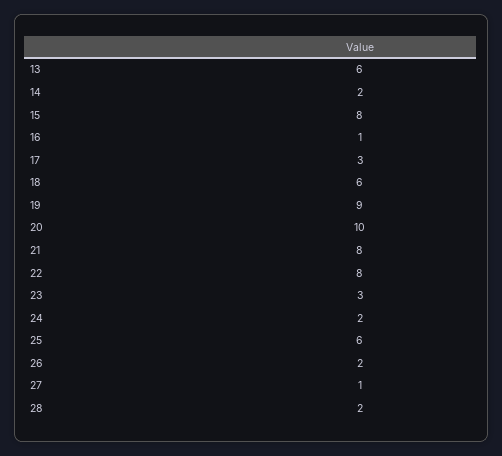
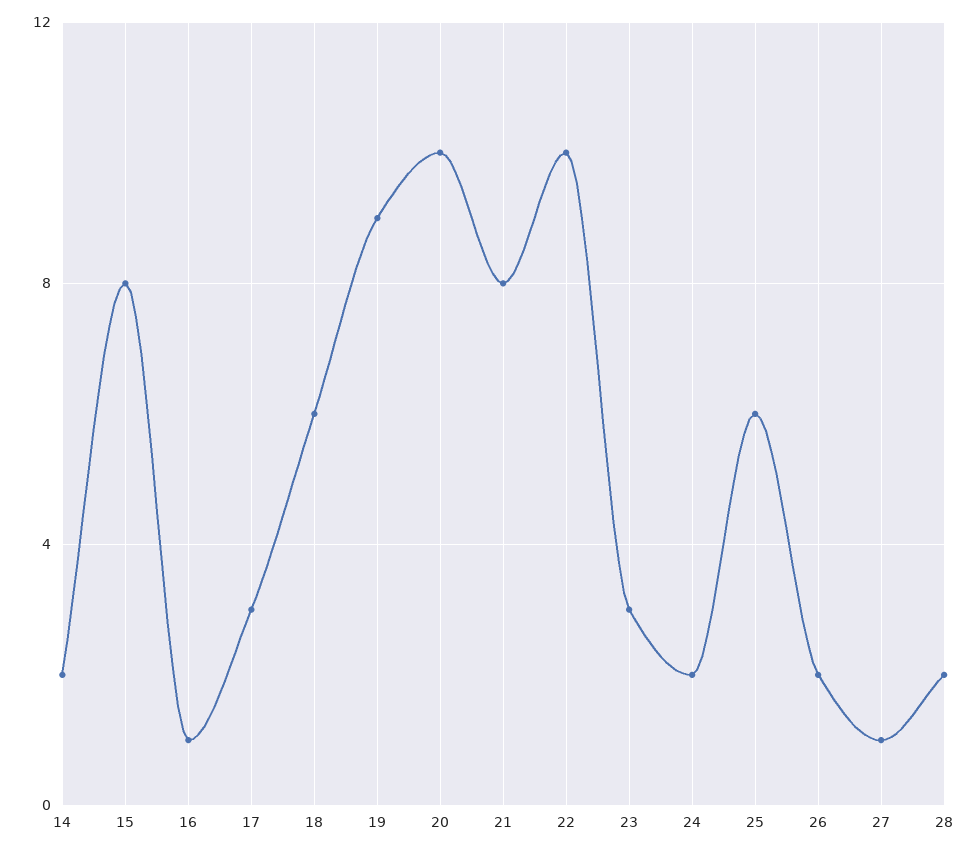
  {
-   "13": 6,
    "14": 2,
    "15": 8,
    "16": 1,
    "17": 3,
    "18": 6,
    "19": 9,
    "20": 10,
    "21": 8,
-   "22": 8,
+   "22": 10,
    "23": 3,
    "24": 2,
    "25": 6,
    "26": 2,
    "27": 1,
    "28": 2
  }

